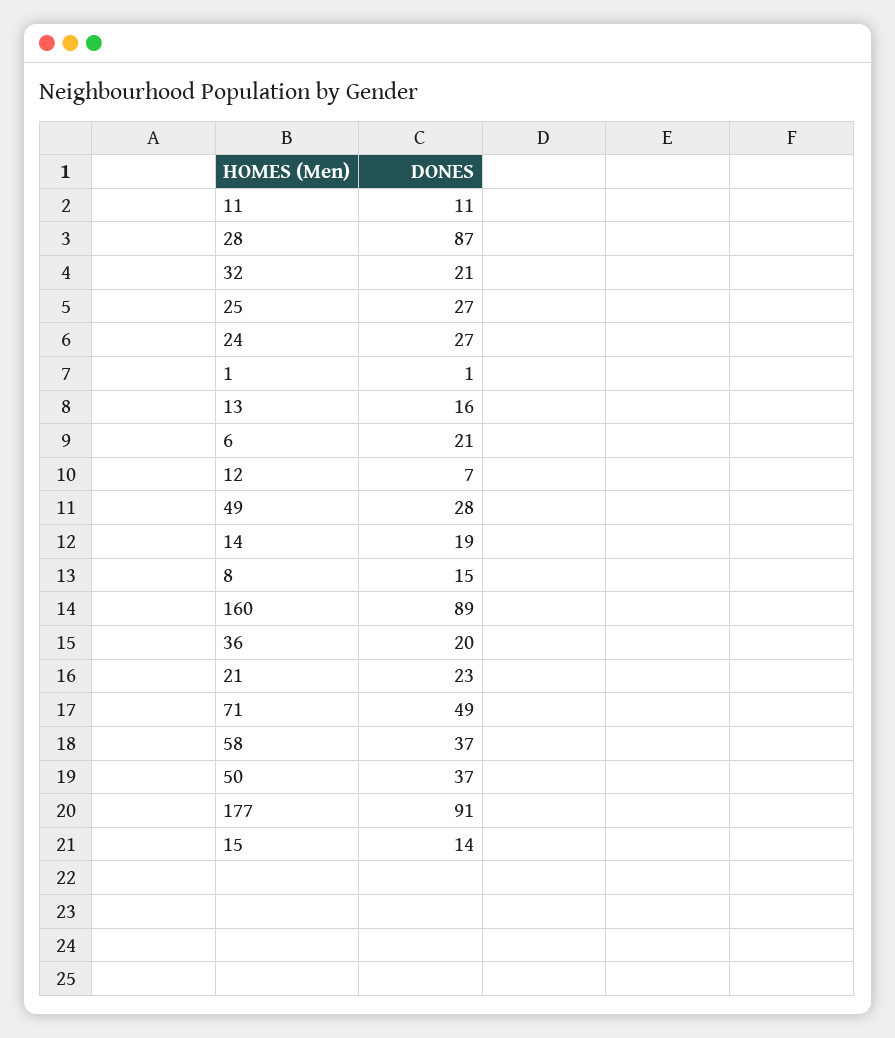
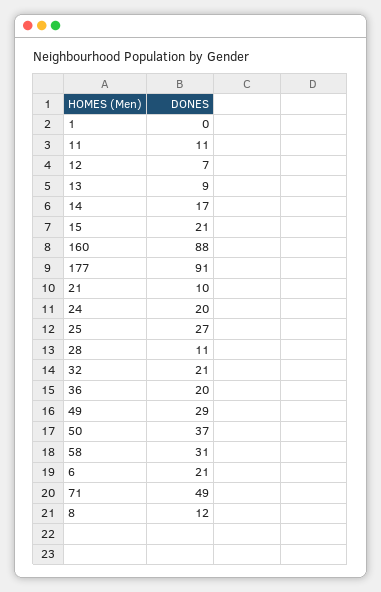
  {
    "11": 11,
-   "28": 87,
+   "28": 11,
    "32": 21,
    "25": 27,
-   "24": 27,
+   "24": 20,
-   "1": 1,
+   "1": 0,
-   "13": 16,
+   "13": 9,
    "6": 21,
    "12": 7,
-   "49": 28,
+   "49": 29,
-   "14": 19,
+   "14": 17,
-   "8": 15,
+   "8": 12,
-   "160": 89,
+   "160": 88,
    "36": 20,
-   "21": 23,
+   "21": 10,
    "71": 49,
-   "58": 37,
+   "58": 31,
    "50": 37,
    "177": 91,
-   "15": 14
+   "15": 21
  }

